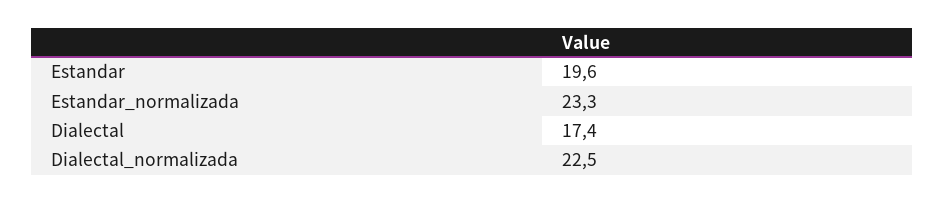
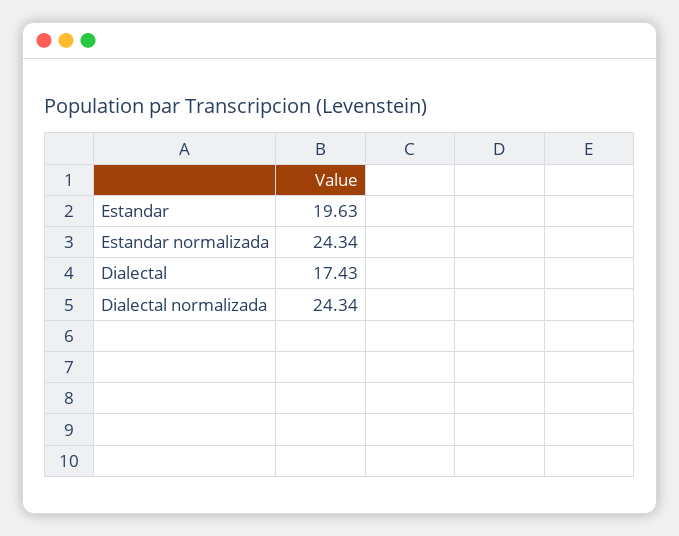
  {
    "Estandar": 19.63,
-   "Estandar_normalizada": 23.3,
+   "Estandar_normalizada": 24.34,
    "Dialectal": 17.43,
-   "Dialectal_normalizada": 22.5
+   "Dialectal_normalizada": 24.34
  }

